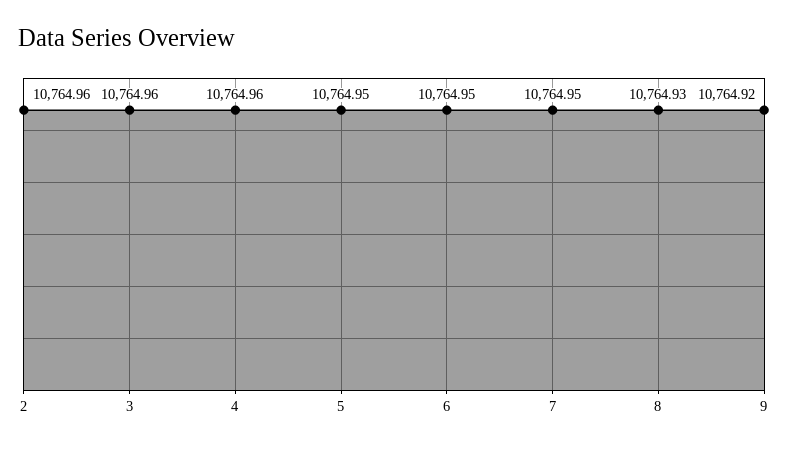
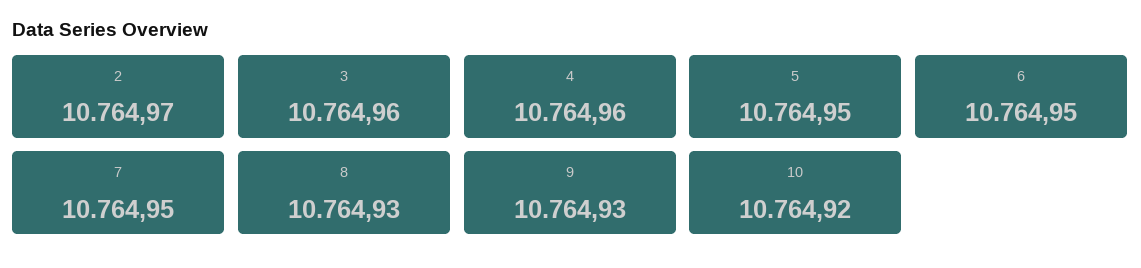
  {
-   "2": 10764.96,
+   "2": 10764.97,
    "3": 10764.96,
    "4": 10764.96,
    "5": 10764.95,
    "6": 10764.95,
    "7": 10764.95,
    "8": 10764.93,
-   "9": 10764.92
+   "9": 10764.93,
+   "10": 10764.92
  }

